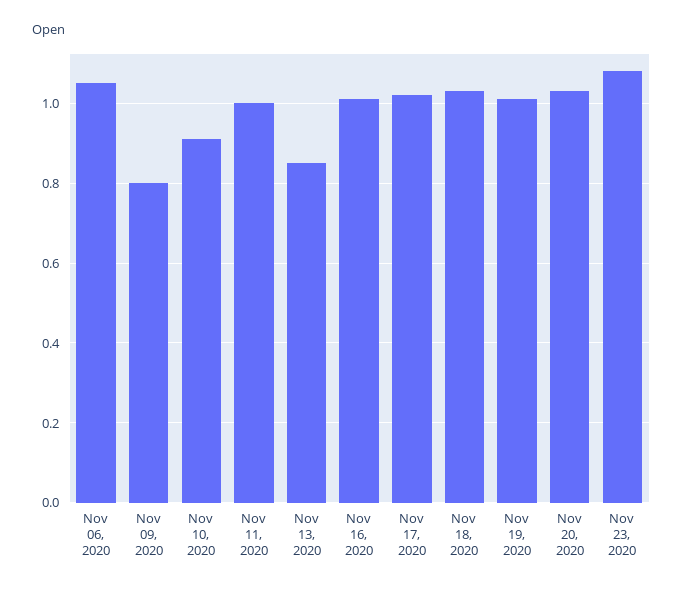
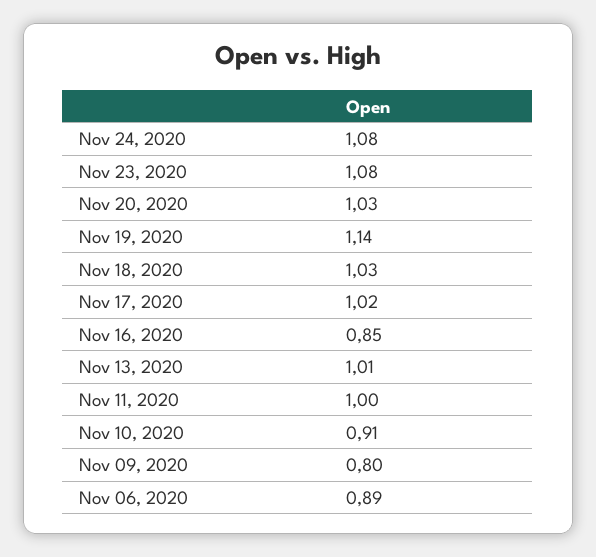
  {
-   "Nov 06, 2020": 1.05,
+   "Nov 06, 2020": 0.89,
    "Nov 09, 2020": 0.8,
    "Nov 10, 2020": 0.91,
    "Nov 11, 2020": 1,
-   "Nov 13, 2020": 0.85,
+   "Nov 13, 2020": 1.01,
-   "Nov 16, 2020": 1,
+   "Nov 16, 2020": 0.85,
    "Nov 17, 2020": 1.02,
    "Nov 18, 2020": 1.03,
-   "Nov 19, 2020": 1,
+   "Nov 19, 2020": 1.14,
    "Nov 20, 2020": 1.03,
-   "Nov 23, 2020": 1.08
+   "Nov 23, 2020": 1.08,
+   "Nov 24, 2020": 1.08
  }

